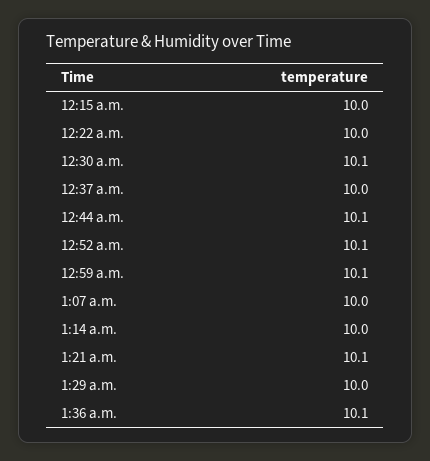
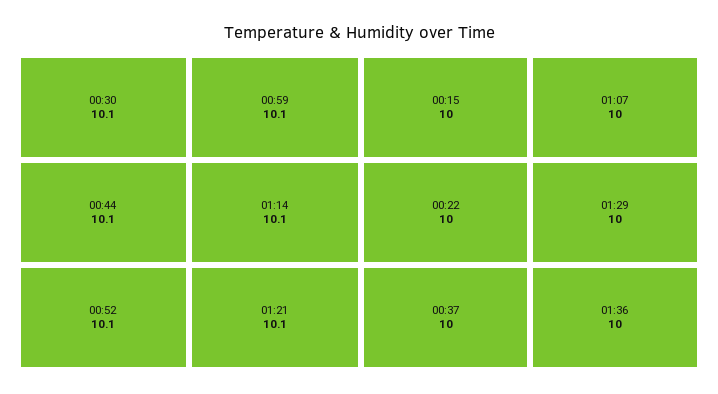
  {
    "12:15 a.m.": 10,
    "12:22 a.m.": 10,
    "12:30 a.m.": 10.1,
    "12:37 a.m.": 10,
    "12:44 a.m.": 10.1,
    "12:52 a.m.": 10.1,
    "12:59 a.m.": 10.1,
    "1:07 a.m.": 10,
-   "1:14 a.m.": 10,
+   "1:14 a.m.": 10.1,
    "1:21 a.m.": 10.1,
    "1:29 a.m.": 10,
-   "1:36 a.m.": 10.1
+   "1:36 a.m.": 10
  }

